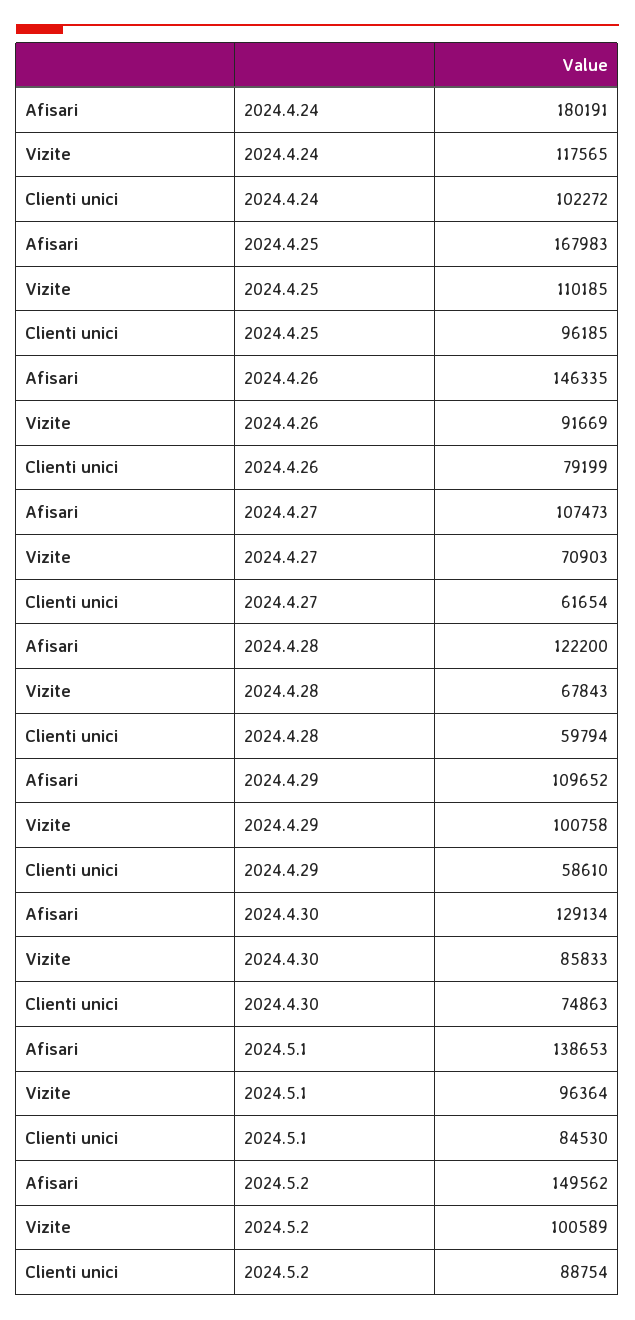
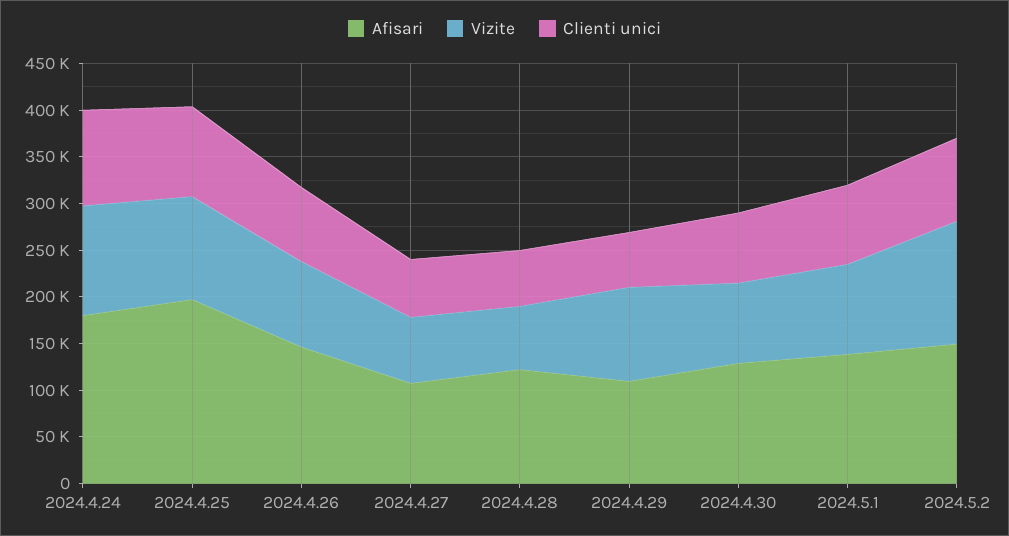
  {
    "Afisari": {
      "2024.4.24": 180191,
-     "2024.4.25": 167983,
+     "2024.4.25": 200000,
      "2024.4.26": 146335,
      "2024.4.27": 107473,
      "2024.4.28": 122200,
      "2024.4.29": 109652,
      "2024.4.30": 129134,
      "2024.5.1": 138653,
      "2024.5.2": 149562
    },
    "Vizite": {
      "2024.4.24": 117565,
      "2024.4.25": 110185,
      "2024.4.26": 91669,
      "2024.4.27": 70903,
      "2024.4.28": 67843,
      "2024.4.29": 100758,
      "2024.4.30": 85833,
      "2024.5.1": 96364,
-     "2024.5.2": 100589
+     "2024.5.2": 130000
    },
    "Clienti unici": {
      "2024.4.24": 102272,
      "2024.4.25": 96185,
      "2024.4.26": 79199,
      "2024.4.27": 61654,
      "2024.4.28": 59794,
      "2024.4.29": 58610,
      "2024.4.30": 74863,
      "2024.5.1": 84530,
      "2024.5.2": 88754
    }
  }

